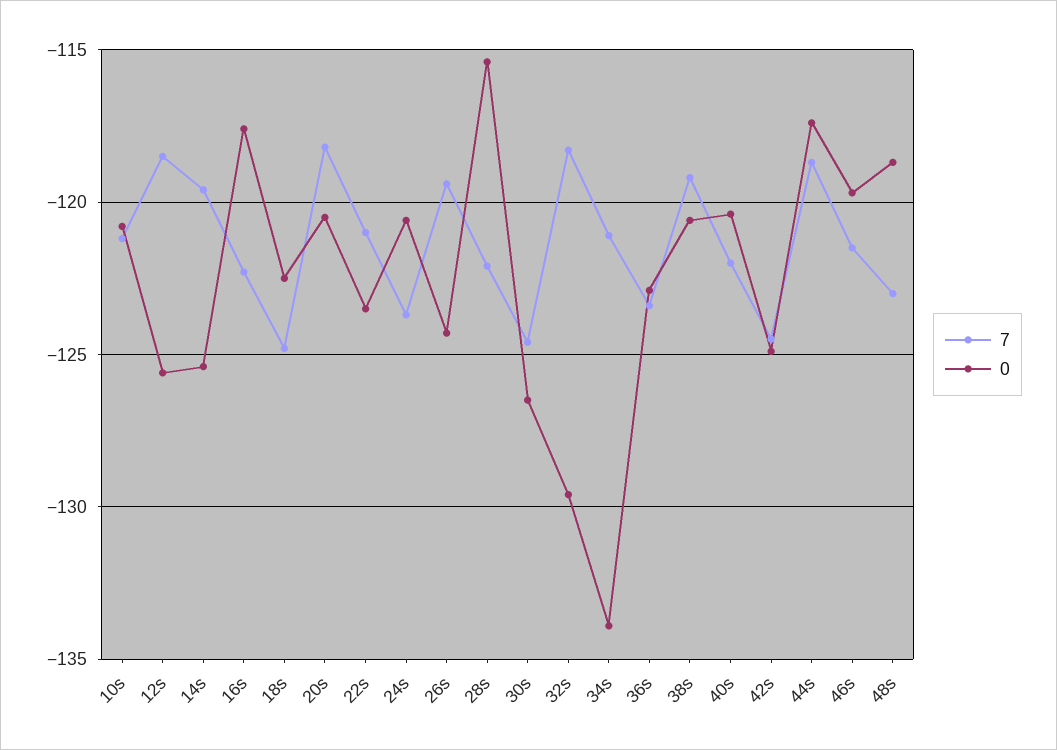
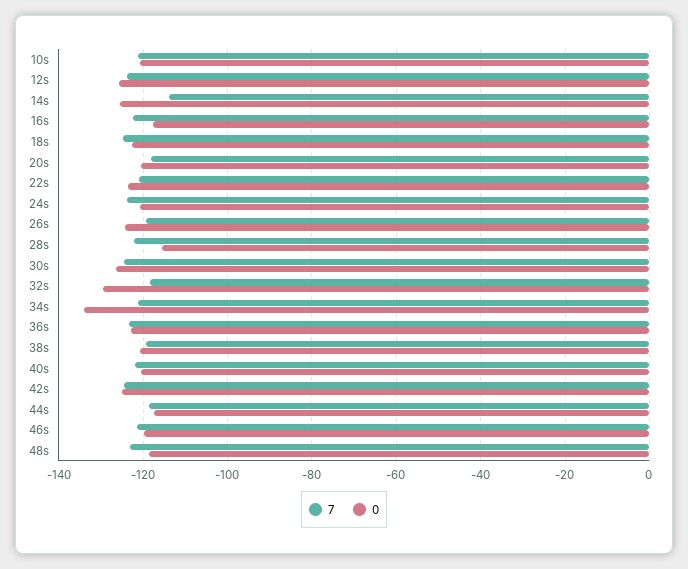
  {
    "7": {
      "10s": -121,
-     "12s": -118.5,
+     "12s": -124,
-     "14s": -119.5,
+     "14s": -114,
      "16s": -122.5,
      "18s": -125,
      "20s": -118,
      "22s": -121,
      "24s": -123.5,
      "26s": -119.5,
      "28s": -122,
      "30s": -124.5,
      "32s": -118.5,
      "34s": -121,
      "36s": -123.5,
      "38s": -119,
      "40s": -122,
      "42s": -124.5,
      "44s": -118.5,
      "46s": -121.5,
      "48s": -123
    },
    "0": {
      "10s": -121,
      "12s": -125.5,
      "14s": -125.5,
      "16s": -117.5,
      "18s": -122.5,
      "20s": -120.5,
      "22s": -123.5,
      "24s": -120.5,
      "26s": -124.5,
      "28s": -115.5,
      "30s": -126.5,
      "32s": -129.5,
      "34s": -134,
      "36s": -123,
      "38s": -120.5,
      "40s": -120.5,
      "42s": -125,
      "44s": -117.5,
      "46s": -119.5,
      "48s": -118.5
    }
  }

